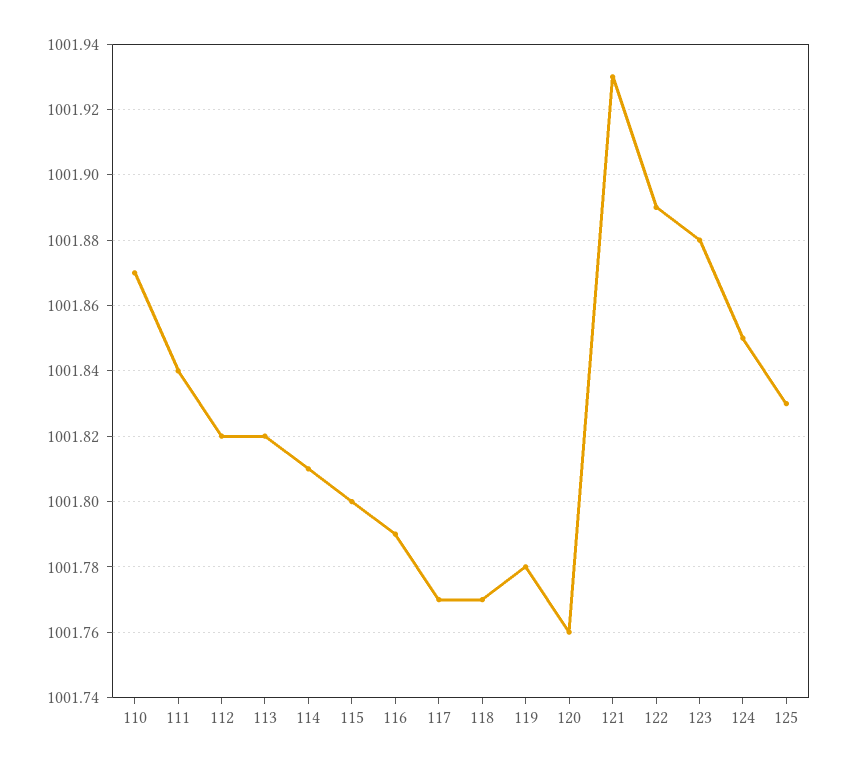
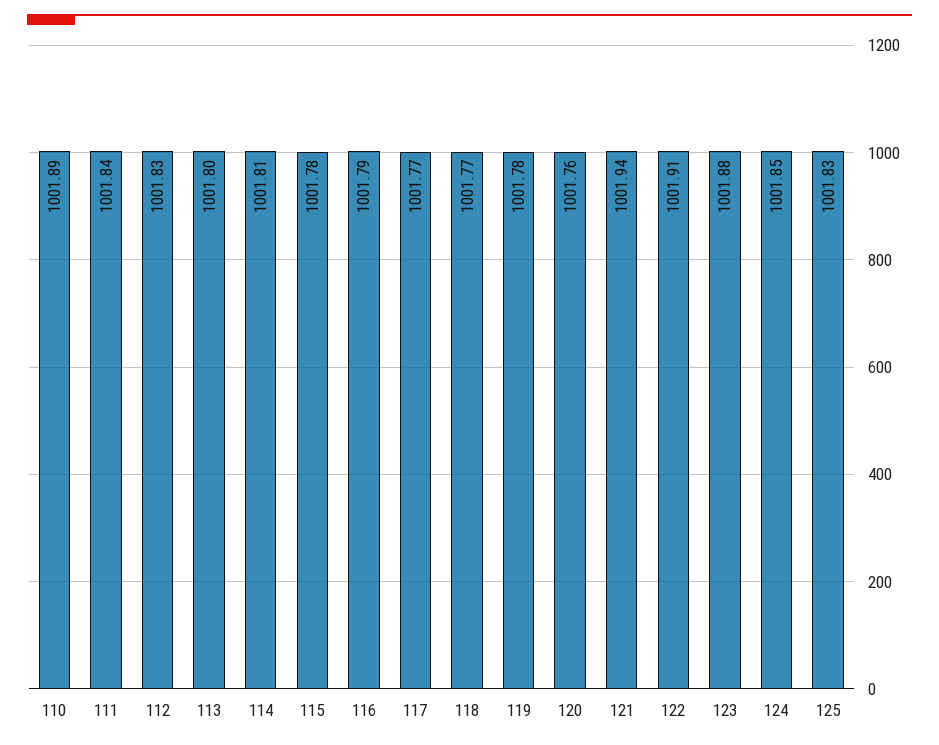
  {
-   "110": 1001.87,
+   "110": 1001.89,
    "111": 1001.84,
-   "112": 1001.82,
+   "112": 1001.83,
-   "113": 1001.82,
+   "113": 1001.8,
    "114": 1001.81,
-   "115": 1001.8,
+   "115": 1001.78,
    "116": 1001.79,
    "117": 1001.77,
    "118": 1001.77,
    "119": 1001.78,
    "120": 1001.76,
-   "121": 1001.93,
+   "121": 1001.94,
-   "122": 1001.89,
+   "122": 1001.91,
    "123": 1001.88,
    "124": 1001.85,
    "125": 1001.83
  }

